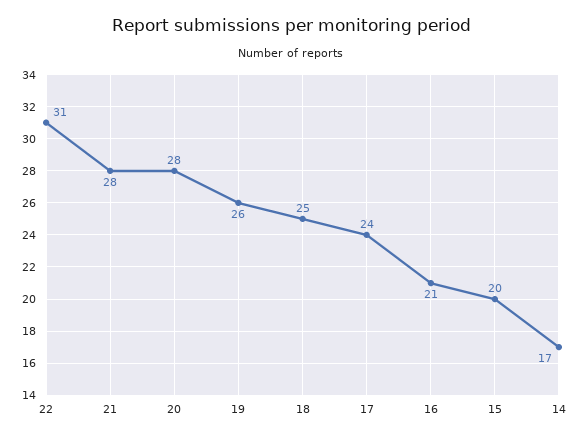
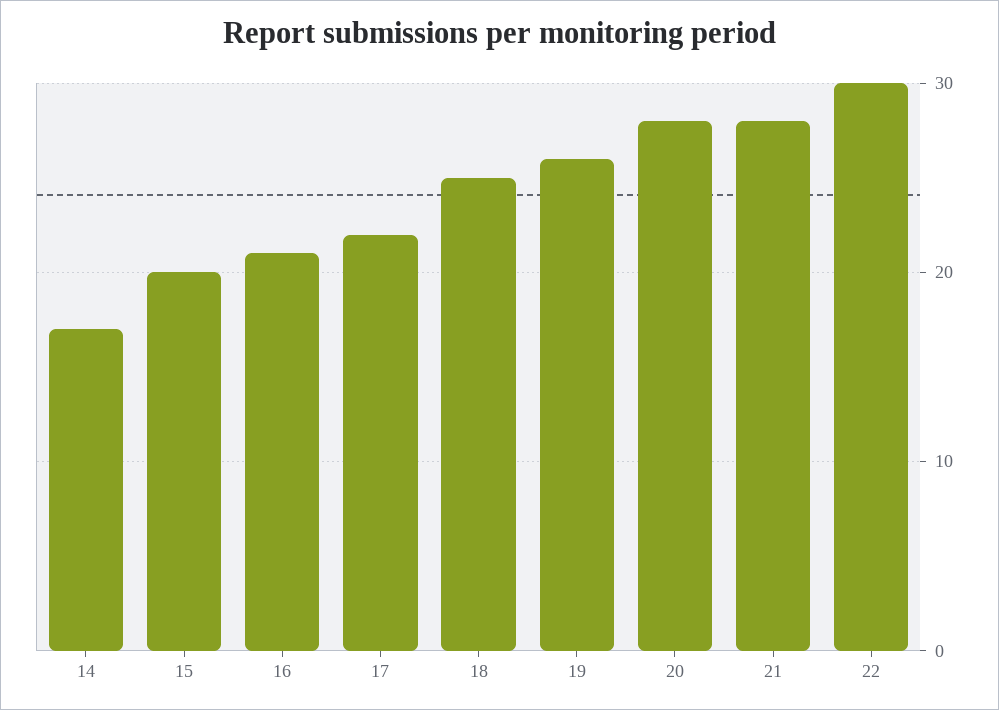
  {
-   "22": 31,
+   "22": 30,
    "21": 28,
    "20": 28,
    "19": 26,
    "18": 25,
-   "17": 24,
+   "17": 22,
    "16": 21,
    "15": 20,
    "14": 17
  }

